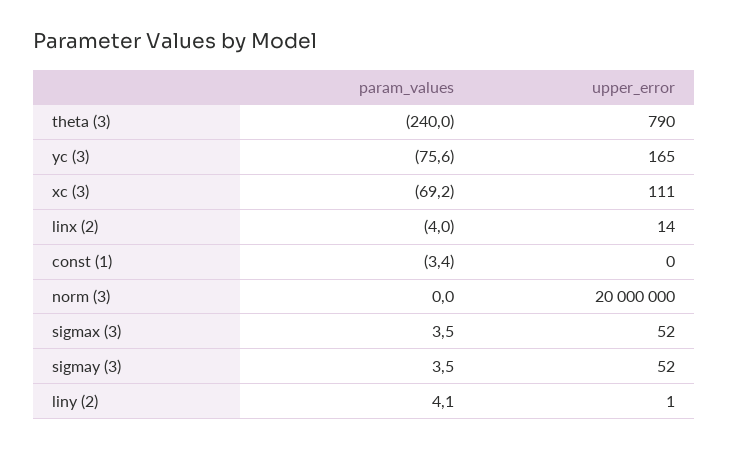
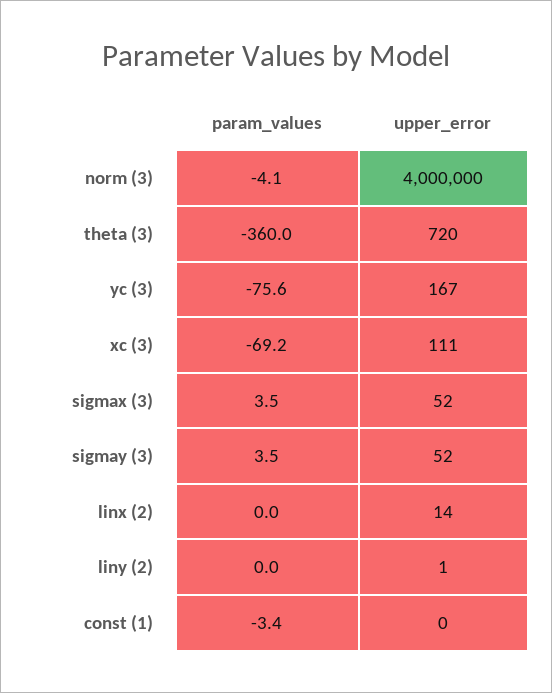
  {
    "param_values": {
-     "theta (3)": -240,
+     "theta (3)": -360,
      "yc (3)": -75.6,
      "xc (3)": -69.2,
-     "linx (2)": -4,
+     "linx (2)": 0,
      "const (1)": -3.4,
-     "norm (3)": 0,
+     "norm (3)": -4.1,
      "sigmax (3)": 3.5,
      "sigmay (3)": 3.5,
-     "liny (2)": 4.1
+     "liny (2)": 0
    },
    "upper_error": {
-     "theta (3)": 790,
+     "theta (3)": 720,
-     "yc (3)": 165,
+     "yc (3)": 167,
      "xc (3)": 111,
      "linx (2)": 14,
      "const (1)": 0,
-     "norm (3)": 20000000,
+     "norm (3)": 4000000,
      "sigmax (3)": 52,
      "sigmay (3)": 52,
      "liny (2)": 1
    }
  }

